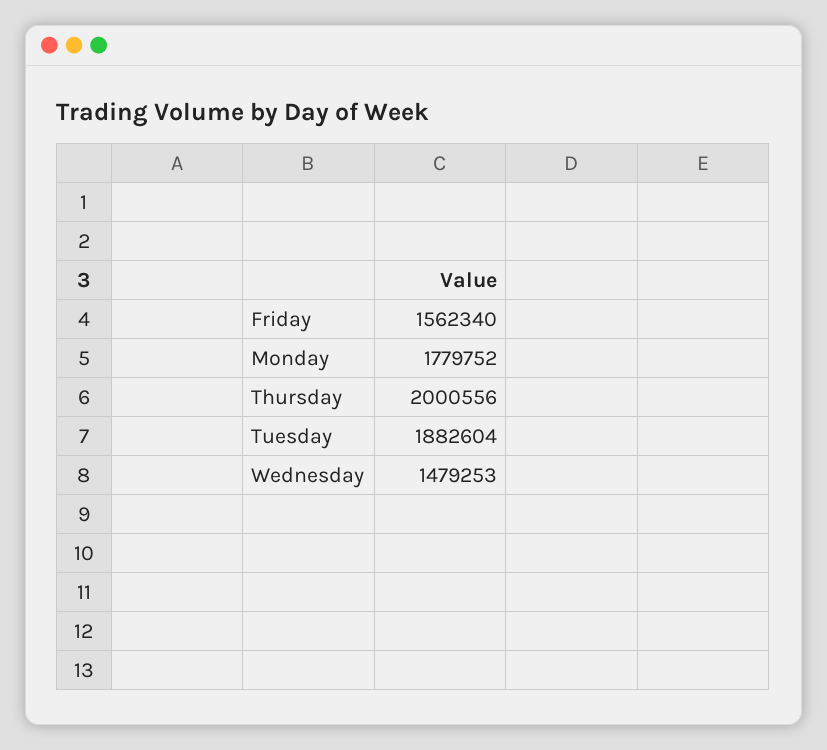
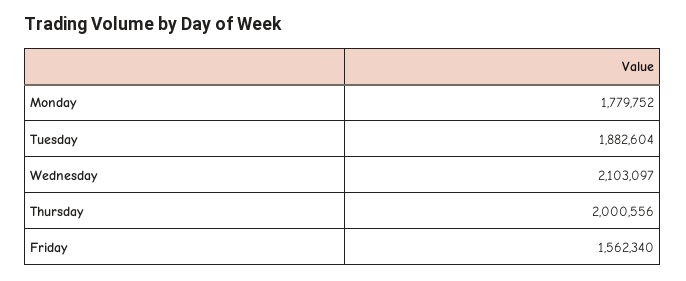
  {
    "Friday": 1562340,
    "Monday": 1779752,
    "Thursday": 2000556,
    "Tuesday": 1882604,
-   "Wednesday": 1479253
+   "Wednesday": 2103097
  }

